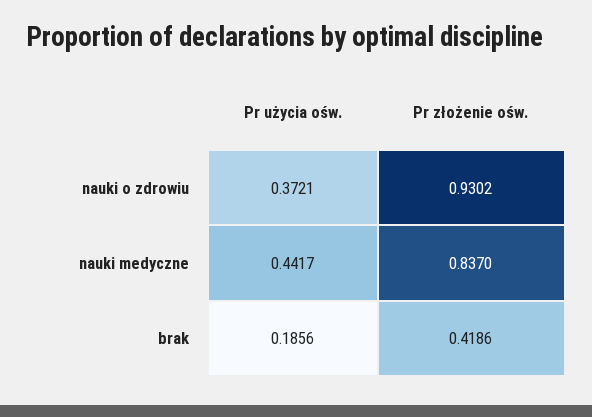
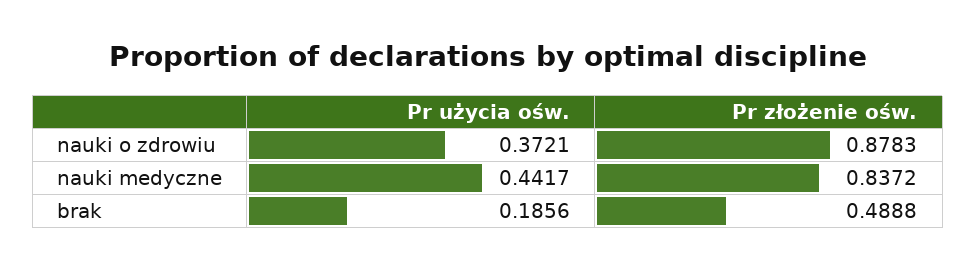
  {
    "Pr użycia ośw.": {
      "nauki o zdrowiu": 0.3721,
      "nauki medyczne": 0.4417,
      "brak": 0.1856
    },
    "Pr złożenie ośw.": {
-     "nauki o zdrowiu": 0.9302,
+     "nauki o zdrowiu": 0.8783,
-     "nauki medyczne": 0.837,
+     "nauki medyczne": 0.8372,
-     "brak": 0.4186
+     "brak": 0.4888
    }
  }

